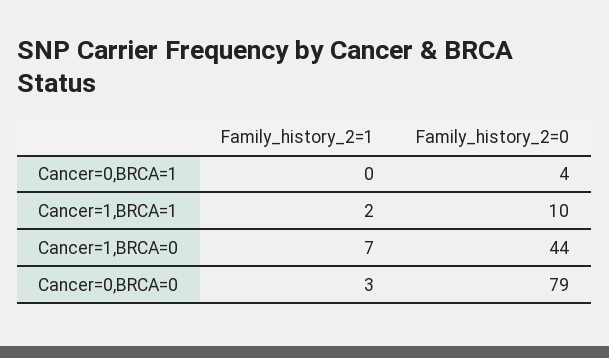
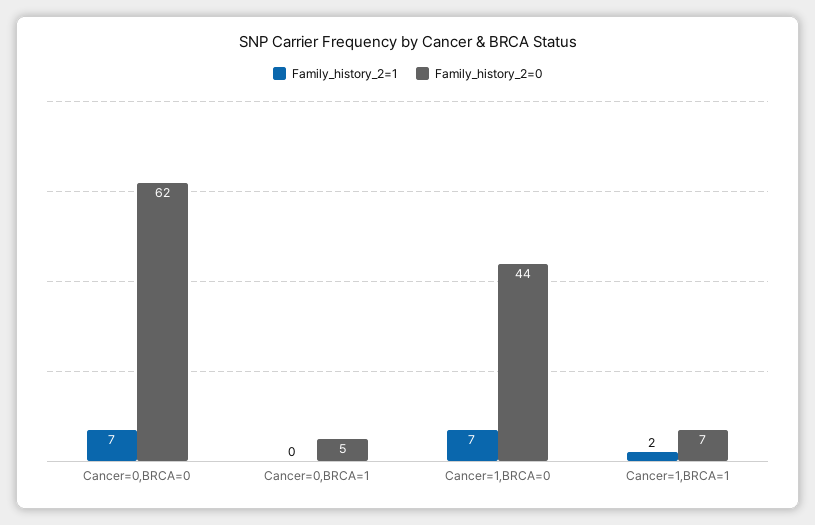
  {
    "Family_history_2=1": {
      "Cancer=0,BRCA=1": 0,
      "Cancer=1,BRCA=1": 2,
      "Cancer=1,BRCA=0": 7,
-     "Cancer=0,BRCA=0": 3
+     "Cancer=0,BRCA=0": 7
    },
    "Family_history_2=0": {
-     "Cancer=0,BRCA=1": 4,
+     "Cancer=0,BRCA=1": 5,
-     "Cancer=1,BRCA=1": 10,
+     "Cancer=1,BRCA=1": 7,
      "Cancer=1,BRCA=0": 44,
-     "Cancer=0,BRCA=0": 79
+     "Cancer=0,BRCA=0": 62
    }
  }

